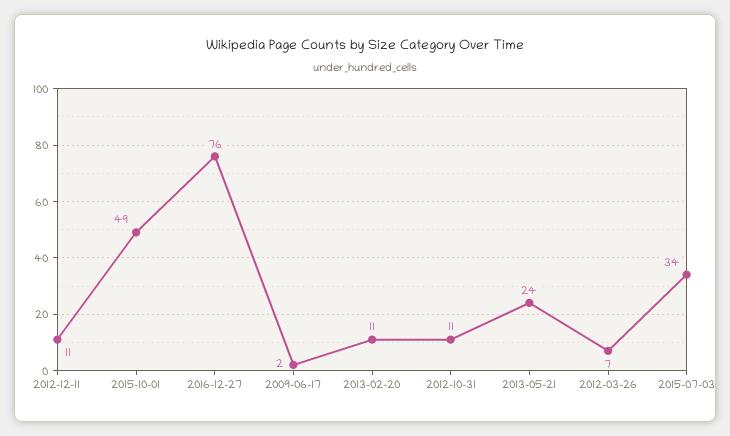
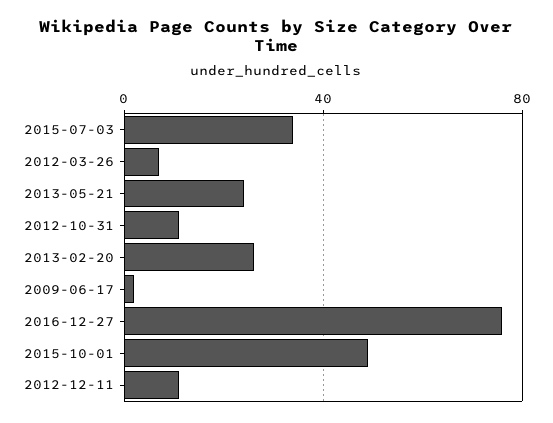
  {
    "2012-12-11": 11,
    "2015-10-01": 49,
    "2016-12-27": 76,
    "2009-06-17": 2,
-   "2013-02-20": 11,
+   "2013-02-20": 25,
    "2012-10-31": 11,
    "2013-05-21": 24,
    "2012-03-26": 7,
    "2015-07-03": 34
  }

